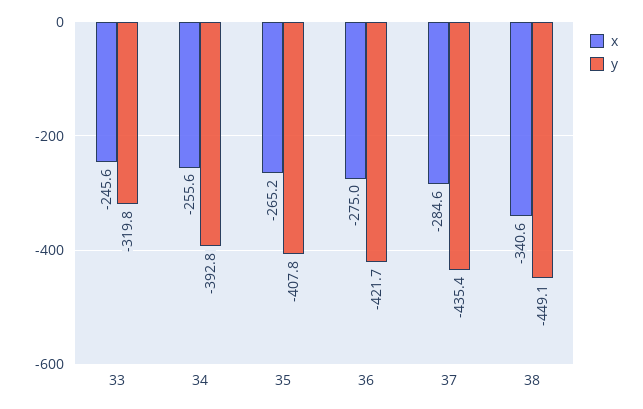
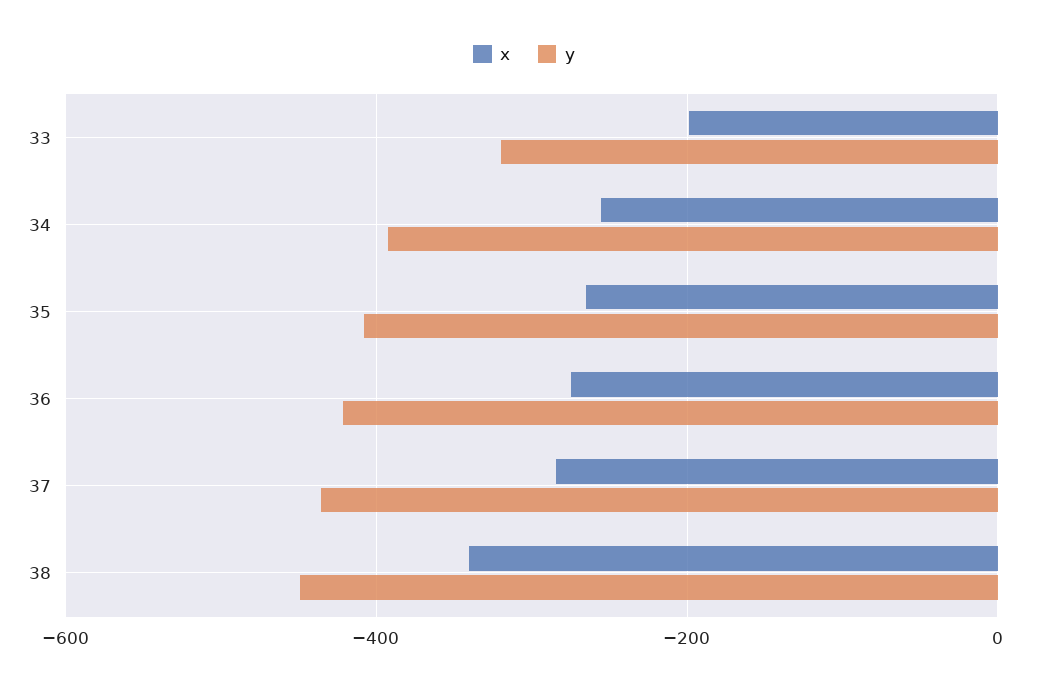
  {
    "x": {
-     "33": -245.6,
+     "33": -200,
      "34": -255.6,
      "35": -265.2,
      "36": -275,
      "37": -284.6,
      "38": -340.6
    },
    "y": {
      "33": -319.8,
      "34": -392.8,
      "35": -407.8,
      "36": -421.7,
      "37": -435.4,
      "38": -449.1
    }
  }

